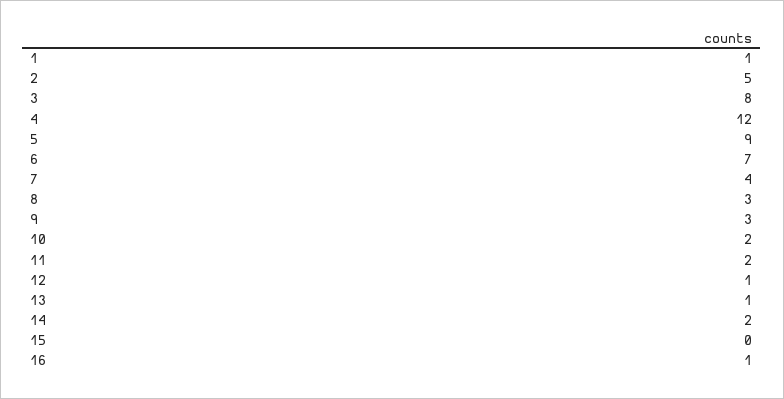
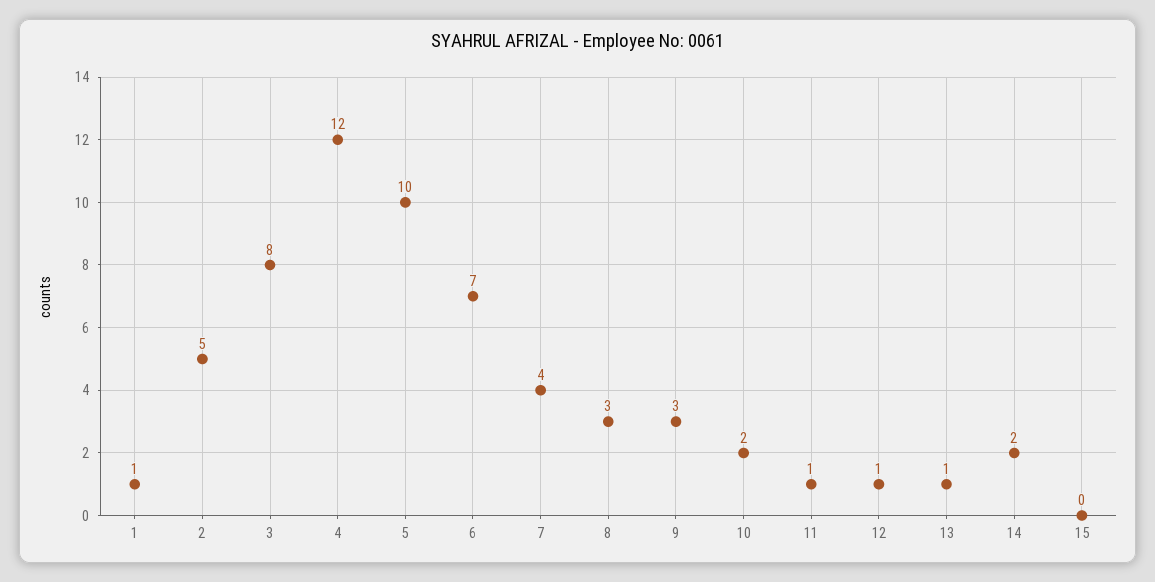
  {
    "1": 1,
    "2": 5,
    "3": 8,
    "4": 12,
-   "5": 9,
+   "5": 10,
    "6": 7,
    "7": 4,
    "8": 3,
    "9": 3,
    "10": 2,
-   "11": 2,
+   "11": 1,
    "12": 1,
    "13": 1,
    "14": 2,
-   "15": 0,
+   "15": 0
-   "16": 1
  }

